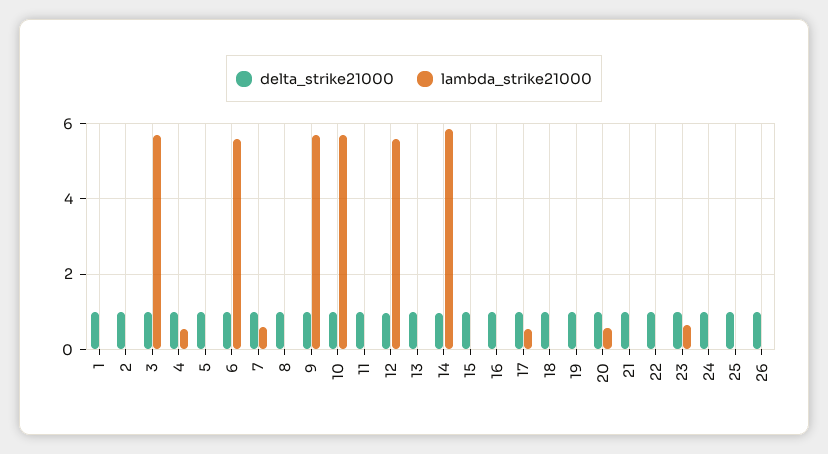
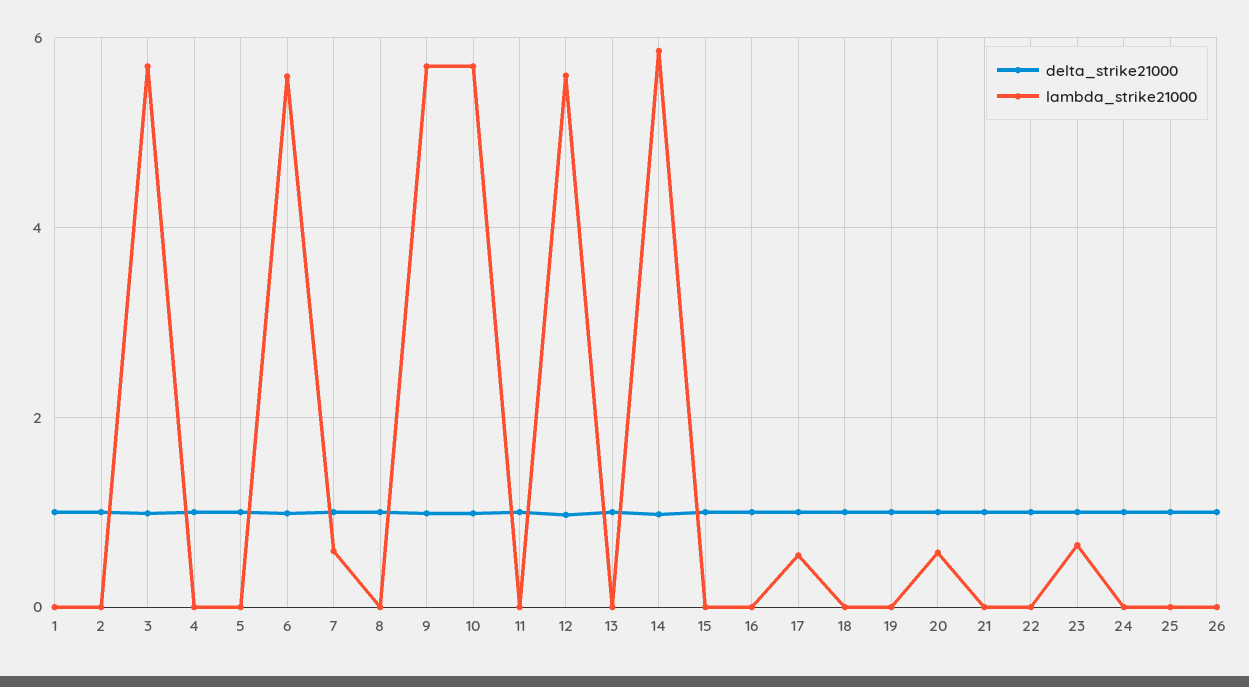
  {
    "delta_strike21000": {
      "1": 1,
      "2": 1,
      "3": 1,
      "4": 1,
      "5": 1,
      "6": 1,
      "7": 1,
      "8": 1,
      "9": 1,
      "10": 1,
      "11": 1,
      "12": 1,
      "13": 1,
      "14": 1,
      "15": 1,
      "16": 1,
      "17": 1,
      "18": 1,
      "19": 1,
      "20": 1,
      "21": 1,
      "22": 1,
      "23": 1,
      "24": 1,
      "25": 1,
      "26": 1
    },
    "lambda_strike21000": {
      "1": 0,
      "2": 0,
      "3": 5.6,
-     "4": 0.6,
+     "4": 0,
      "5": 0,
      "6": 5.6,
      "7": 0.6,
      "8": 0,
      "9": 5.6,
      "10": 5.6,
      "11": 0,
      "12": 5.6,
      "13": 0,
      "14": 5.8,
      "15": 0,
      "16": 0,
      "17": 0.6,
      "18": 0,
      "19": 0,
      "20": 0.6,
      "21": 0,
      "22": 0,
      "23": 0.6,
      "24": 0,
      "25": 0,
      "26": 0
    }
  }

